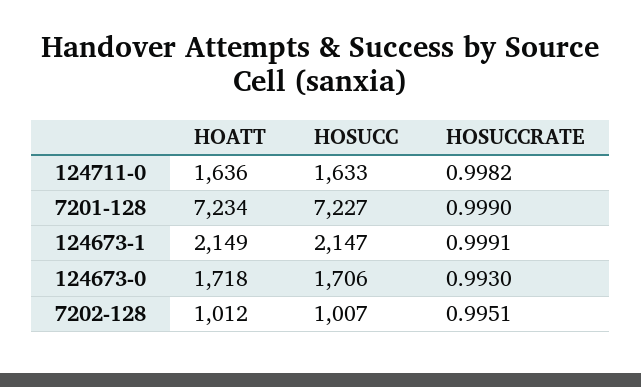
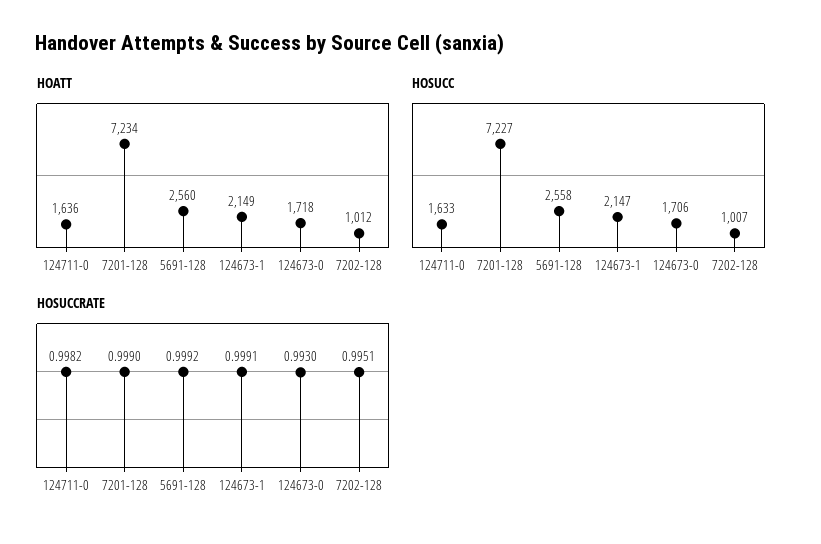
  {
    "HOATT": {
      "124711-0": 1636,
      "7201-128": 7234,
      "124673-1": 2149,
      "124673-0": 1718,
-     "7202-128": 1012
+     "7202-128": 1012,
+     "5691-128": 2560
    },
    "HOSUCC": {
      "124711-0": 1633,
      "7201-128": 7227,
      "124673-1": 2147,
      "124673-0": 1706,
-     "7202-128": 1007
+     "7202-128": 1007,
+     "5691-128": 2558
    },
    "HOSUCCRATE": {
      "124711-0": 0.9982,
      "7201-128": 0.999,
      "124673-1": 0.9991,
      "124673-0": 0.993,
-     "7202-128": 0.9951
+     "7202-128": 0.9951,
+     "5691-128": 0.9992
    }
  }

